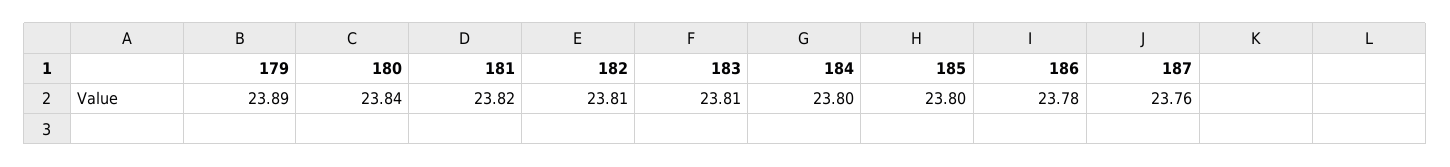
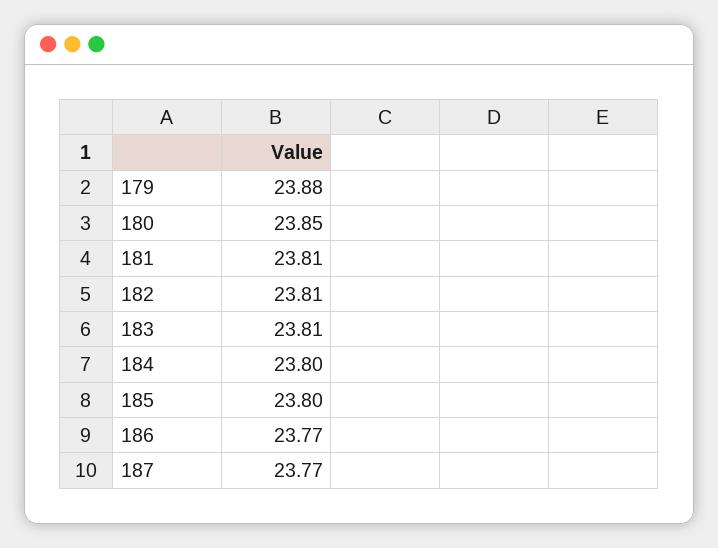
  {
-   "179": 23.89,
+   "179": 23.88,
-   "180": 23.84,
+   "180": 23.85,
-   "181": 23.82,
+   "181": 23.81,
    "182": 23.81,
    "183": 23.81,
    "184": 23.8,
    "185": 23.8,
-   "186": 23.78,
+   "186": 23.77,
-   "187": 23.76
+   "187": 23.77
  }

